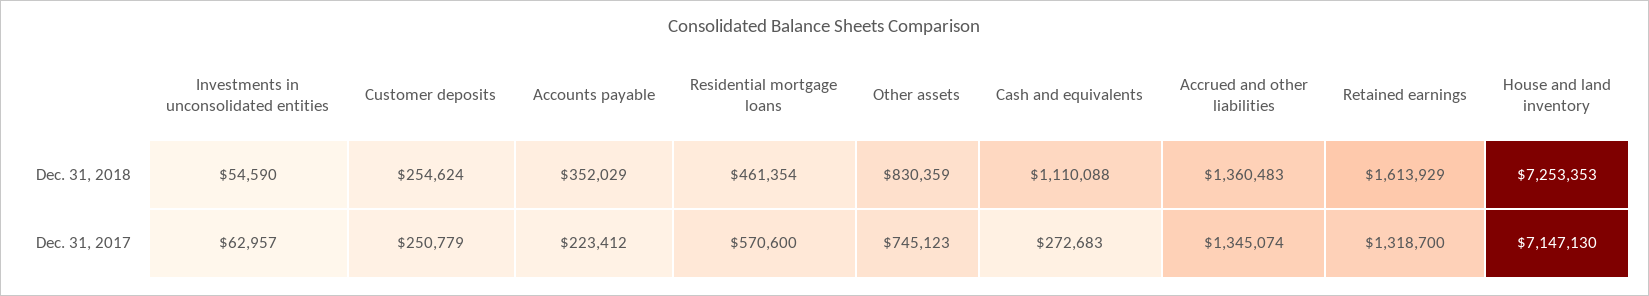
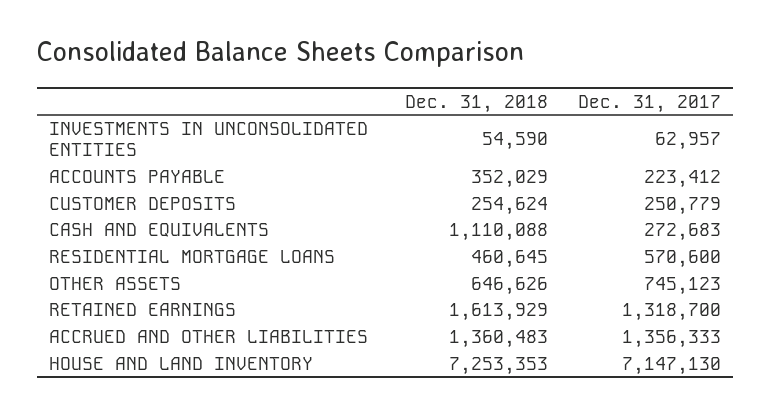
  {
    "Investments in unconsolidated entities": {
      "Dec. 31, 2018": 54590,
      "Dec. 31, 2017": 62957
    },
    "Customer deposits": {
      "Dec. 31, 2018": 254624,
      "Dec. 31, 2017": 250779
    },
    "Accounts payable": {
      "Dec. 31, 2018": 352029,
      "Dec. 31, 2017": 223412
    },
    "Residential mortgage loans": {
-     "Dec. 31, 2018": 461354,
+     "Dec. 31, 2018": 460645,
      "Dec. 31, 2017": 570600
    },
    "Other assets": {
-     "Dec. 31, 2018": 830359,
+     "Dec. 31, 2018": 646626,
      "Dec. 31, 2017": 745123
    },
    "Cash and equivalents": {
      "Dec. 31, 2018": 1110088,
      "Dec. 31, 2017": 272683
    },
    "Accrued and other liabilities": {
      "Dec. 31, 2018": 1360483,
-     "Dec. 31, 2017": 1345074
+     "Dec. 31, 2017": 1356333
    },
    "Retained earnings": {
      "Dec. 31, 2018": 1613929,
      "Dec. 31, 2017": 1318700
    },
    "House and land inventory": {
      "Dec. 31, 2018": 7253353,
      "Dec. 31, 2017": 7147130
    }
  }

